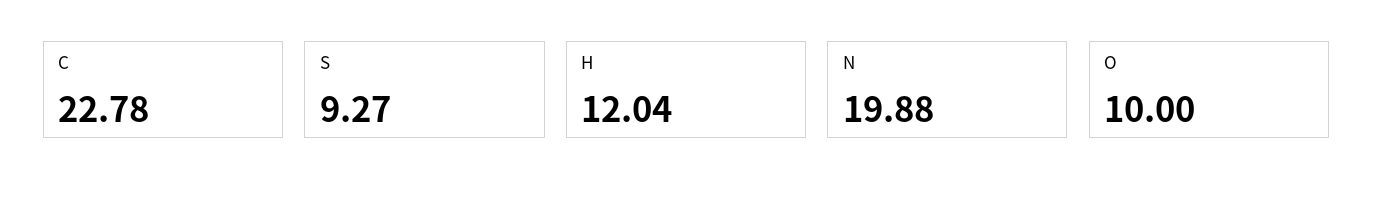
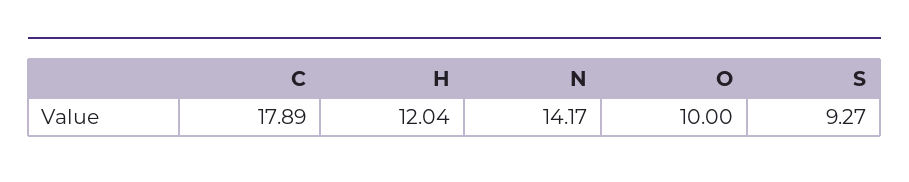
  {
-   "C": 22.78,
+   "C": 17.89,
    "S": 9.27,
    "H": 12.04,
-   "N": 19.88,
+   "N": 14.17,
    "O": 10
  }

